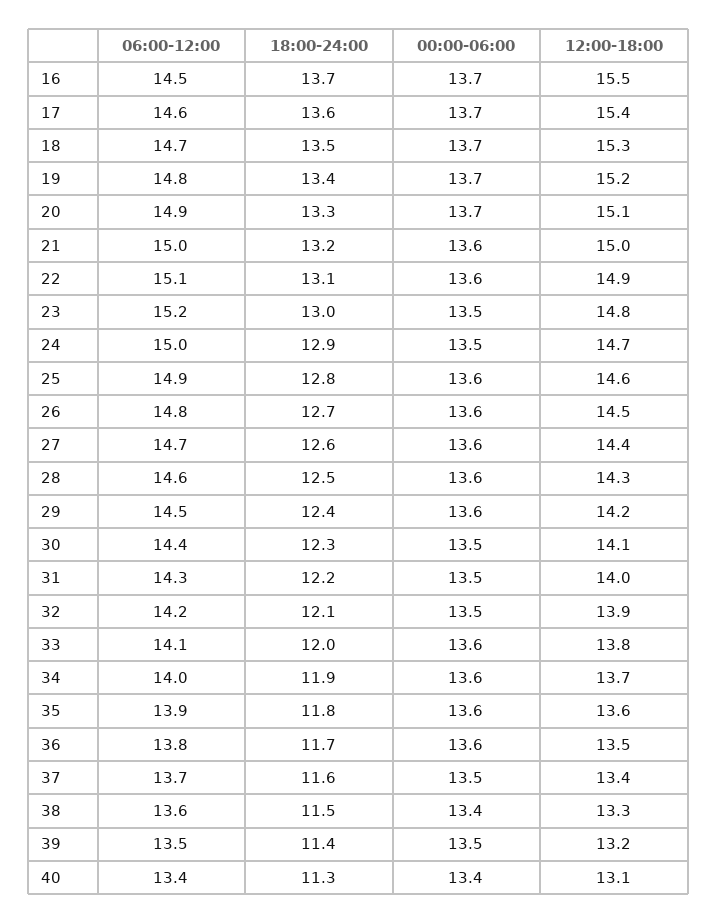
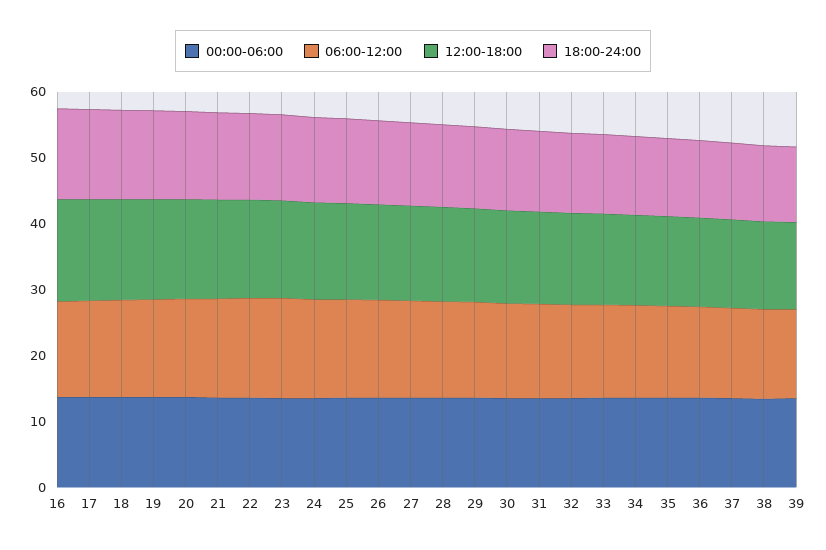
  {
    "06:00-12:00": {
      "16": 14.5,
      "17": 14.6,
      "18": 14.7,
      "19": 14.8,
      "20": 14.9,
      "21": 15,
      "22": 15.1,
      "23": 15.2,
      "24": 15,
      "25": 14.9,
      "26": 14.8,
      "27": 14.7,
      "28": 14.6,
      "29": 14.5,
      "30": 14.4,
      "31": 14.3,
      "32": 14.2,
      "33": 14.1,
      "34": 14,
      "35": 13.9,
      "36": 13.8,
      "37": 13.7,
      "38": 13.6,
-     "39": 13.5,
+     "39": 13.5
-     "40": 13.4
    },
    "18:00-24:00": {
      "16": 13.7,
      "17": 13.6,
      "18": 13.5,
      "19": 13.4,
      "20": 13.3,
      "21": 13.2,
      "22": 13.1,
      "23": 13,
      "24": 12.9,
      "25": 12.8,
      "26": 12.7,
      "27": 12.6,
      "28": 12.5,
      "29": 12.4,
      "30": 12.3,
      "31": 12.2,
      "32": 12.1,
      "33": 12,
      "34": 11.9,
      "35": 11.8,
      "36": 11.7,
      "37": 11.6,
      "38": 11.5,
-     "39": 11.4,
+     "39": 11.4
-     "40": 11.3
    },
    "00:00-06:00": {
      "16": 13.7,
      "17": 13.7,
      "18": 13.7,
      "19": 13.7,
      "20": 13.7,
      "21": 13.6,
      "22": 13.6,
      "23": 13.5,
      "24": 13.5,
      "25": 13.6,
      "26": 13.6,
      "27": 13.6,
      "28": 13.6,
      "29": 13.6,
      "30": 13.5,
      "31": 13.5,
      "32": 13.5,
      "33": 13.6,
      "34": 13.6,
      "35": 13.6,
      "36": 13.6,
      "37": 13.5,
      "38": 13.4,
-     "39": 13.5,
+     "39": 13.5
-     "40": 13.4
    },
    "12:00-18:00": {
      "16": 15.5,
      "17": 15.4,
      "18": 15.3,
      "19": 15.2,
      "20": 15.1,
      "21": 15,
      "22": 14.9,
      "23": 14.8,
      "24": 14.7,
      "25": 14.6,
      "26": 14.5,
      "27": 14.4,
      "28": 14.3,
      "29": 14.2,
      "30": 14.1,
      "31": 14,
      "32": 13.9,
      "33": 13.8,
      "34": 13.7,
      "35": 13.6,
      "36": 13.5,
      "37": 13.4,
      "38": 13.3,
-     "39": 13.2,
+     "39": 13.2
-     "40": 13.1
    }
  }

